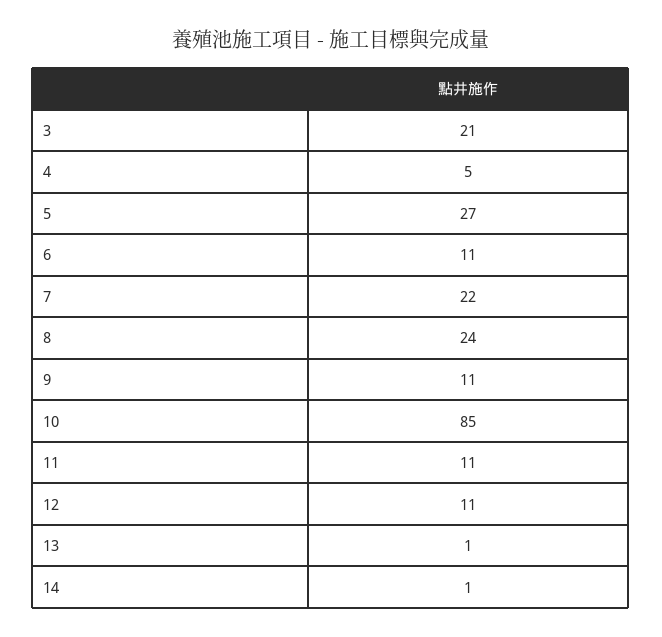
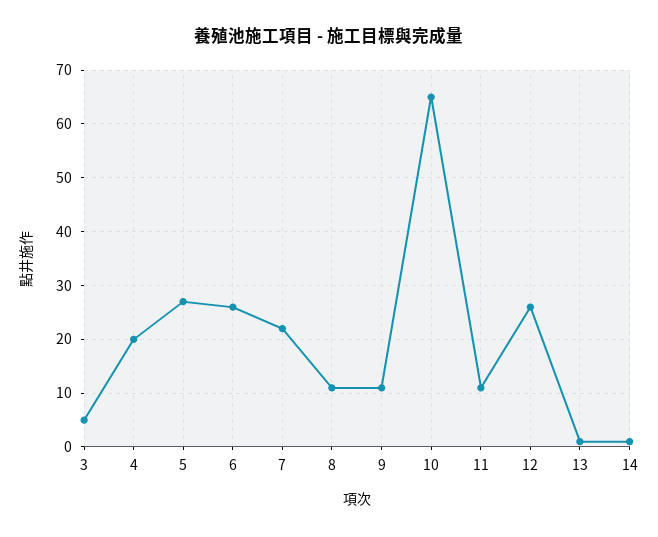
  {
-   "3": 21,
+   "3": 5,
-   "4": 5,
+   "4": 20,
    "5": 27,
-   "6": 11,
+   "6": 25,
    "7": 22,
-   "8": 24,
+   "8": 10,
    "9": 11,
-   "10": 85,
+   "10": 65,
    "11": 11,
-   "12": 11,
+   "12": 25,
    "13": 1,
    "14": 1
  }

